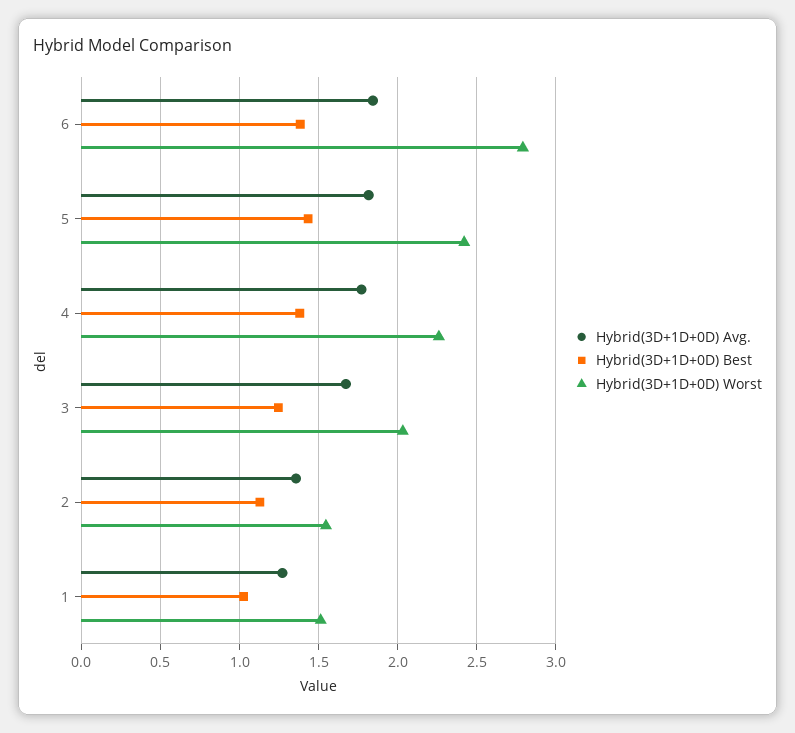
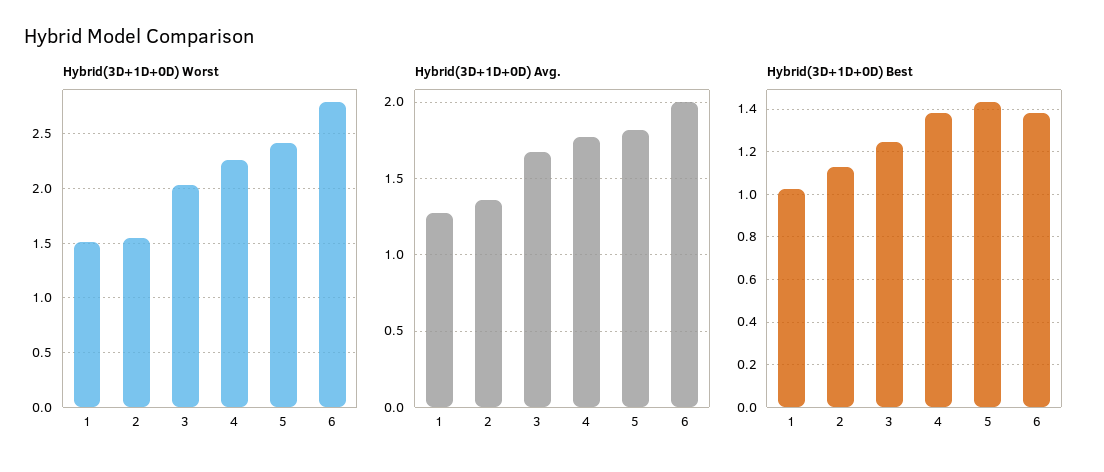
  {
    "Hybrid(3D+1D+0D) Avg.": {
-     "6": 1.85,
+     "6": 2,
      "5": 1.8,
      "4": 1.75,
      "3": 1.65,
      "2": 1.35,
      "1": 1.25
    },
    "Hybrid(3D+1D+0D) Best": {
      "6": 1.4,
      "5": 1.45,
      "4": 1.4,
      "3": 1.25,
      "2": 1.15,
      "1": 1.05
    },
    "Hybrid(3D+1D+0D) Worst": {
      "6": 2.8,
      "5": 2.4,
      "4": 2.25,
      "3": 2.05,
      "2": 1.55,
      "1": 1.5
    }
  }

